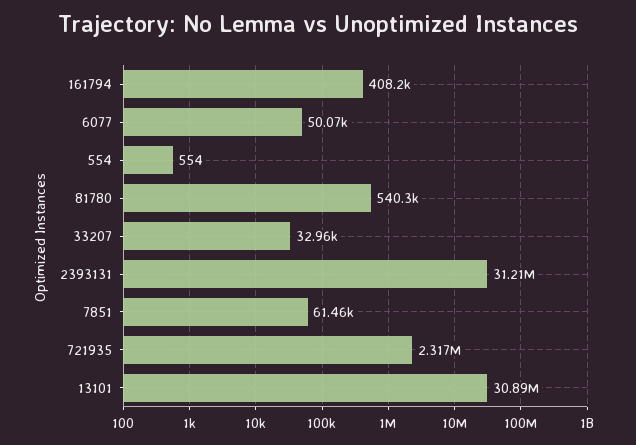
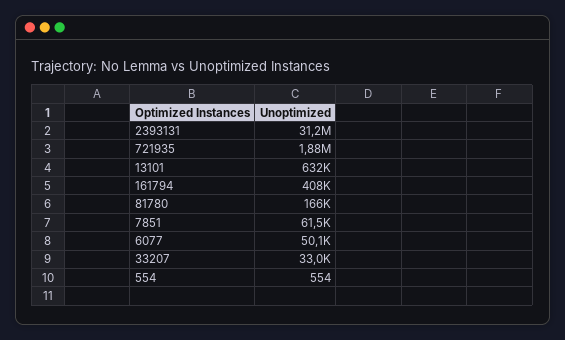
  {
    "161794": 408200,
    "6077": 50070,
    "554": 554,
-   "81780": 540300,
+   "81780": 166000,
    "33207": 32960,
    "2393131": 31210000,
    "7851": 61460,
-   "721935": 2317000,
+   "721935": 1880000,
-   "13101": 30890000
+   "13101": 632000
  }

